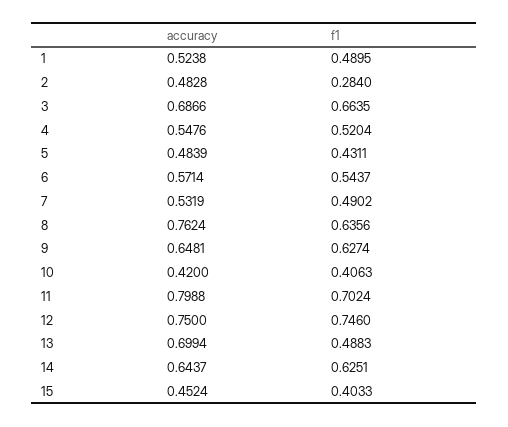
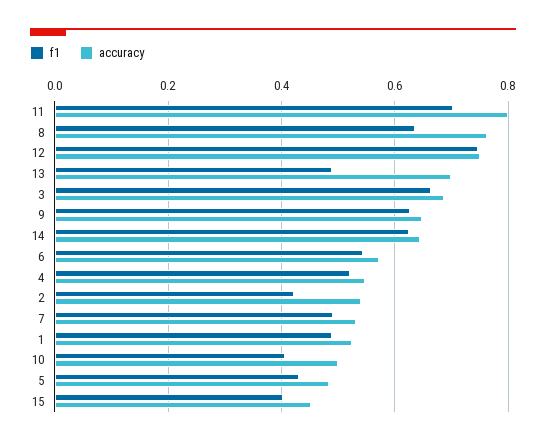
  {
    "accuracy": {
      "1": 0.5238,
-     "2": 0.4828,
+     "2": 0.54,
      "3": 0.6866,
      "4": 0.5476,
      "5": 0.4839,
      "6": 0.5714,
      "7": 0.5319,
      "8": 0.7624,
      "9": 0.6481,
-     "10": 0.42,
+     "10": 0.5,
      "11": 0.7988,
      "12": 0.75,
      "13": 0.6994,
      "14": 0.6437,
      "15": 0.4524
    },
    "f1": {
      "1": 0.4895,
-     "2": 0.284,
+     "2": 0.42,
      "3": 0.6635,
      "4": 0.5204,
      "5": 0.4311,
      "6": 0.5437,
      "7": 0.4902,
      "8": 0.6356,
      "9": 0.6274,
      "10": 0.4063,
      "11": 0.7024,
      "12": 0.746,
      "13": 0.4883,
      "14": 0.6251,
      "15": 0.4033
    }
  }

